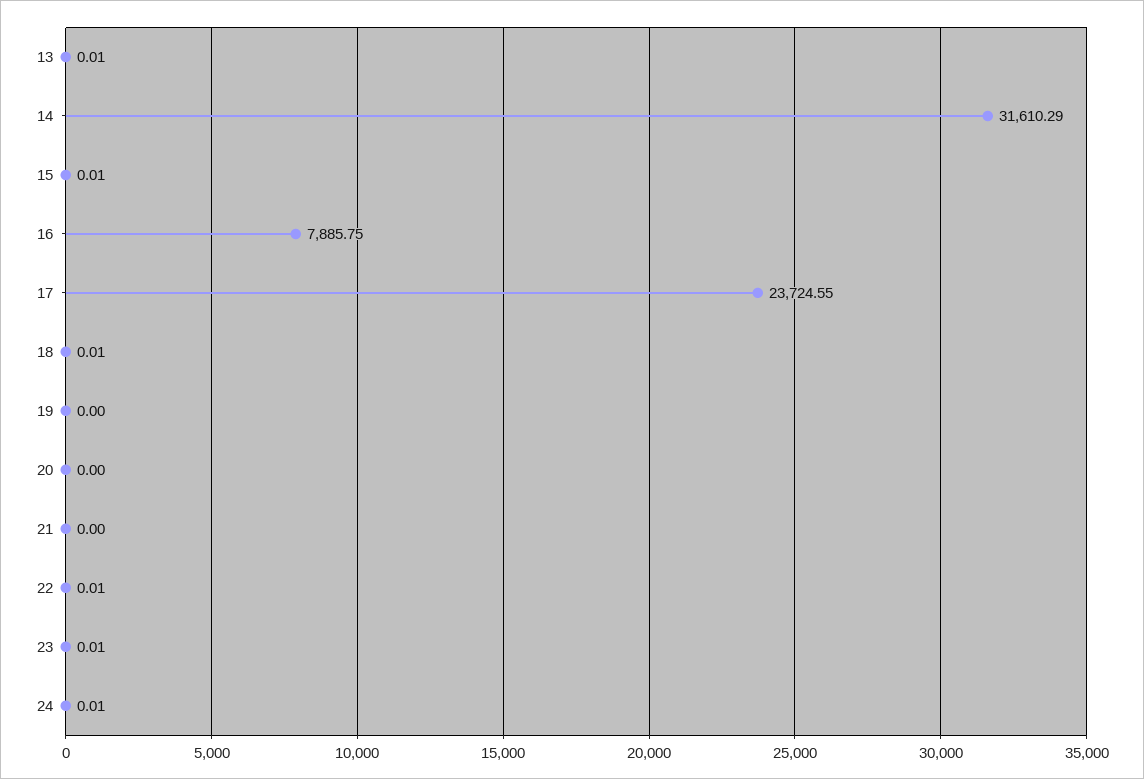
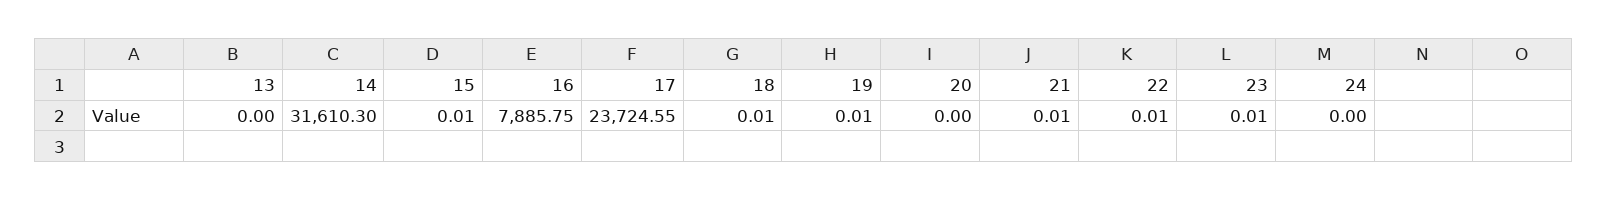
  {
-   "13": 0.01,
+   "13": 0,
-   "14": 31610.29,
+   "14": 31610.3,
    "15": 0.01,
    "16": 7885.75,
    "17": 23724.55,
    "18": 0.01,
-   "19": 0,
+   "19": 0.01,
    "20": 0,
-   "21": 0,
+   "21": 0.01,
    "22": 0.01,
    "23": 0.01,
-   "24": 0.01
+   "24": 0
  }

